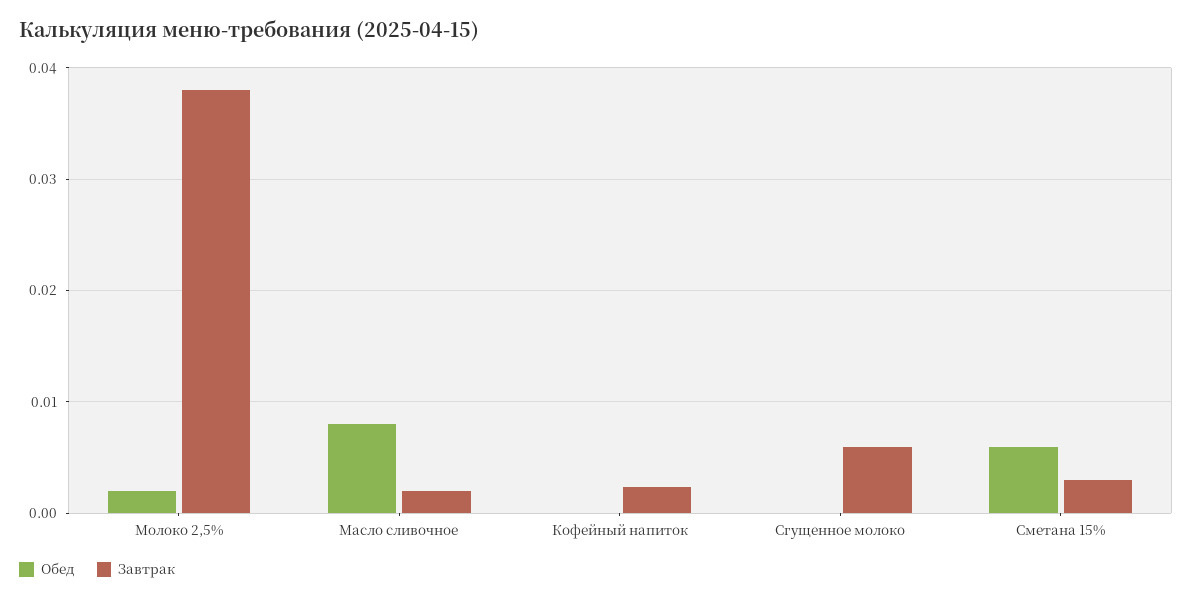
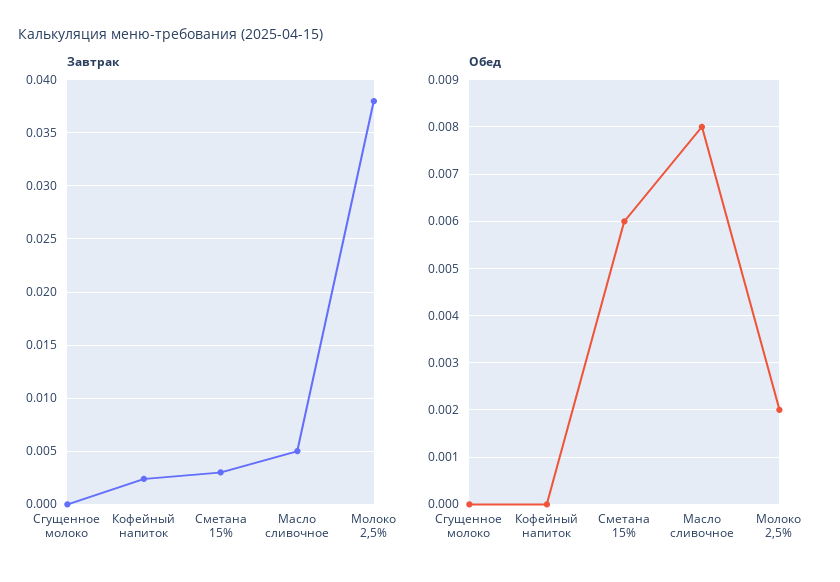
  {
    "Обед": {
      "Молоко 2,5%": 0.002,
      "Масло сливочное": 0.008,
      "Кофейный напиток": 0,
      "Сгущенное молоко": 0,
      "Сметана 15%": 0.006
    },
    "Завтрак": {
      "Молоко 2,5%": 0.038,
-     "Масло сливочное": 0.002,
+     "Масло сливочное": 0.005,
      "Кофейный напиток": 0.002,
-     "Сгущенное молоко": 0.006,
+     "Сгущенное молоко": 0,
      "Сметана 15%": 0.003
    }
  }

